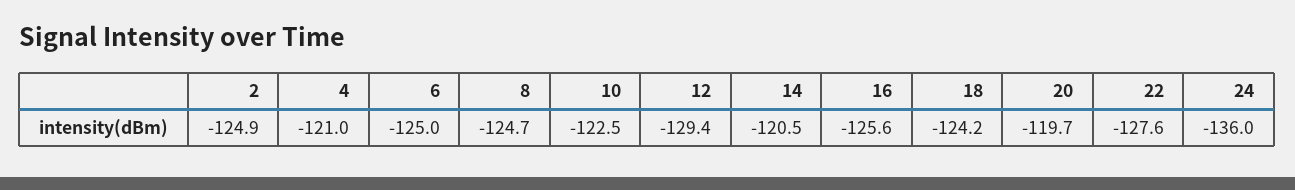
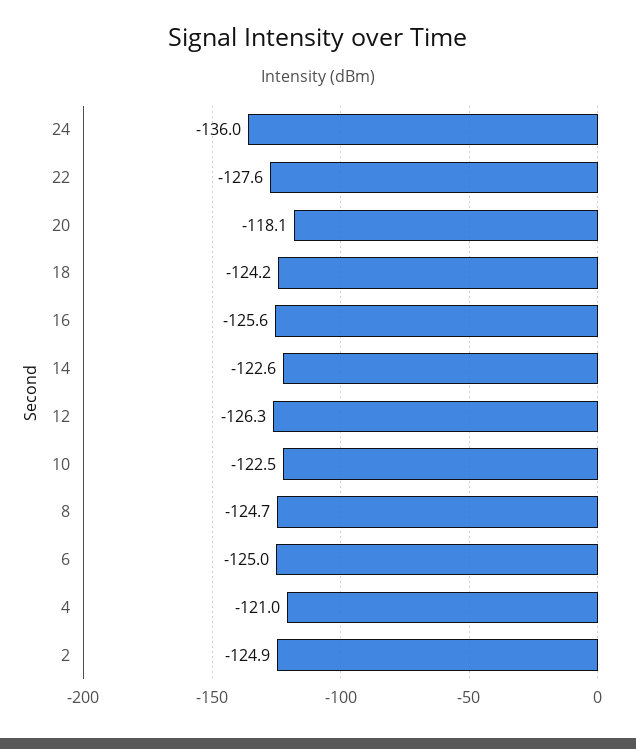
  {
    "2": -124.9,
    "4": -121,
    "6": -125,
    "8": -124.7,
    "10": -122.5,
-   "12": -129.4,
+   "12": -126.3,
-   "14": -120.5,
+   "14": -122.6,
    "16": -125.6,
    "18": -124.2,
-   "20": -119.7,
+   "20": -118.1,
    "22": -127.6,
    "24": -136
  }

